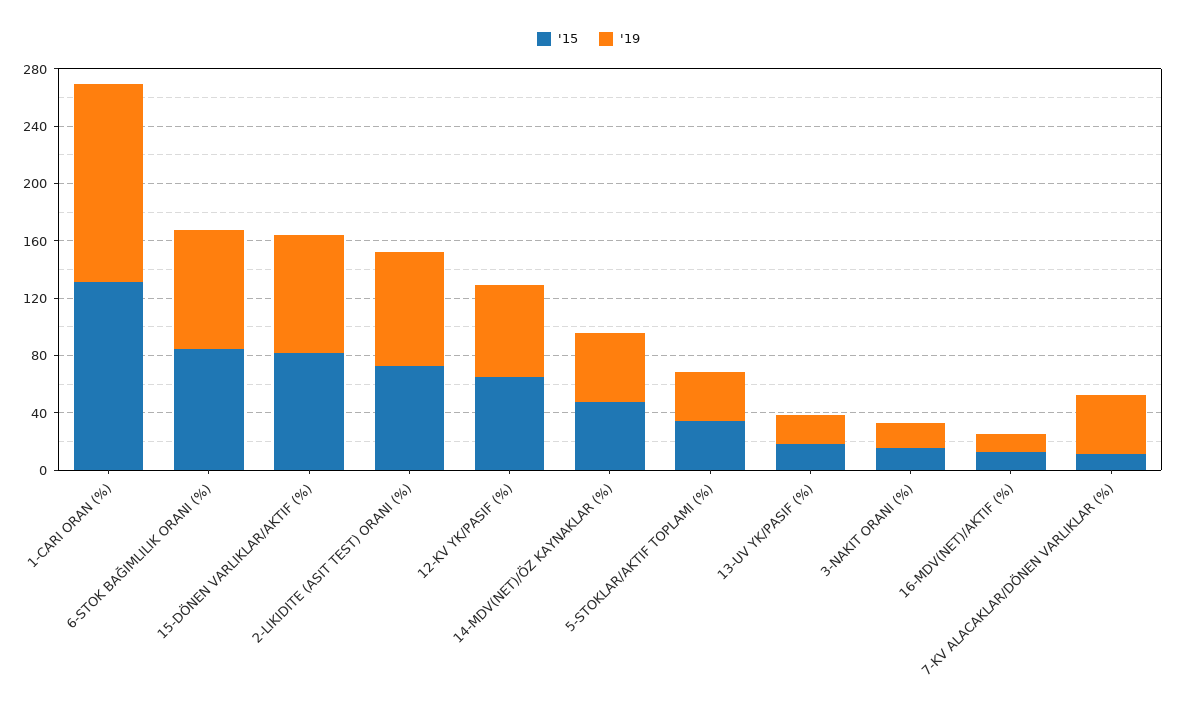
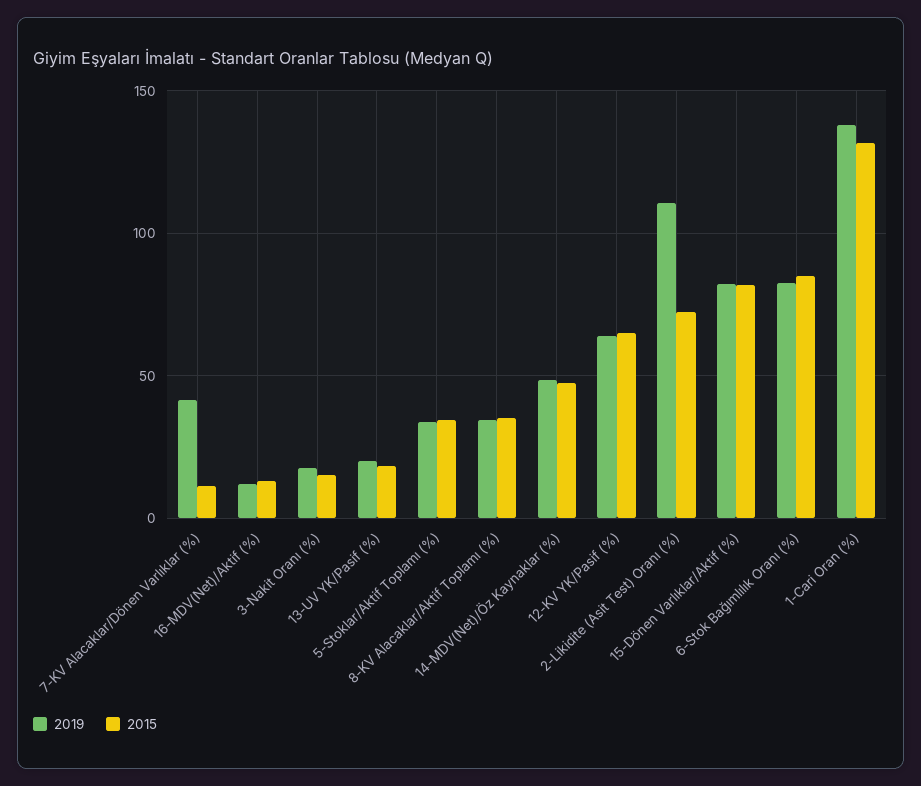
  {
    "'15": {
      "1-CARI ORAN (%)": 130,
      "6-STOK BAĞIMLILIK ORANI (%)": 85,
      "15-DÖNEN VARLIKLAR/AKTIF (%)": 80,
      "2-LIKIDITE (ASIT TEST) ORANI (%)": 70,
      "12-KV YK/PASIF (%)": 65,
      "14-MDV(NET)/ÖZ KAYNAKLAR (%)": 45,
      "5-STOKLAR/AKTIF TOPLAMI (%)": 35,
      "13-UV YK/PASIF (%)": 20,
      "3-NAKIT ORANI (%)": 15,
      "16-MDV(NET)/AKTIF (%)": 15,
-     "7-KV ALACAKLAR/DÖNEN VARLIKLAR (%)": 10
+     "7-KV ALACAKLAR/DÖNEN VARLIKLAR (%)": 10,
+     "8-KV Alacaklar/Aktif Toplamı (%)": 35
    },
    "'19": {
      "1-CARI ORAN (%)": 140,
      "6-STOK BAĞIMLILIK ORANI (%)": 85,
      "15-DÖNEN VARLIKLAR/AKTIF (%)": 80,
-     "2-LIKIDITE (ASIT TEST) ORANI (%)": 80,
+     "2-LIKIDITE (ASIT TEST) ORANI (%)": 110,
      "12-KV YK/PASIF (%)": 65,
      "14-MDV(NET)/ÖZ KAYNAKLAR (%)": 50,
      "5-STOKLAR/AKTIF TOPLAMI (%)": 35,
      "13-UV YK/PASIF (%)": 20,
      "3-NAKIT ORANI (%)": 15,
      "16-MDV(NET)/AKTIF (%)": 10,
-     "7-KV ALACAKLAR/DÖNEN VARLIKLAR (%)": 40
+     "7-KV ALACAKLAR/DÖNEN VARLIKLAR (%)": 40,
+     "8-KV Alacaklar/Aktif Toplamı (%)": 35
    }
  }

